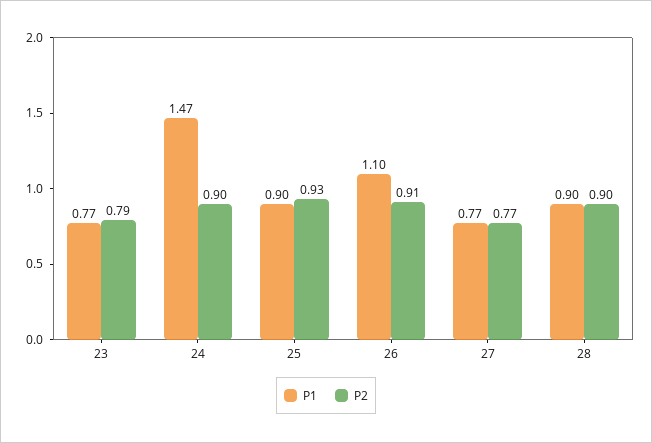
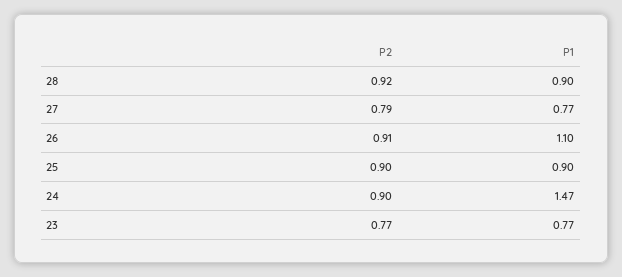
  {
    "P1": {
      "23": 0.77,
      "24": 1.47,
      "25": 0.9,
      "26": 1.1,
      "27": 0.77,
      "28": 0.9
    },
    "P2": {
-     "23": 0.79,
+     "23": 0.77,
      "24": 0.9,
-     "25": 0.93,
+     "25": 0.9,
      "26": 0.91,
-     "27": 0.77,
+     "27": 0.79,
-     "28": 0.9
+     "28": 0.92
    }
  }

